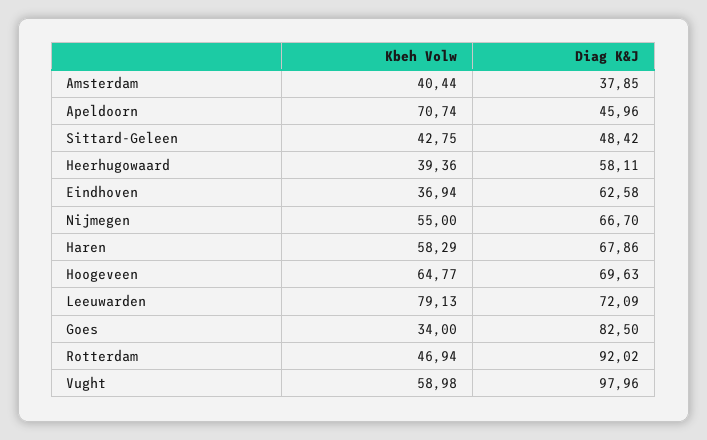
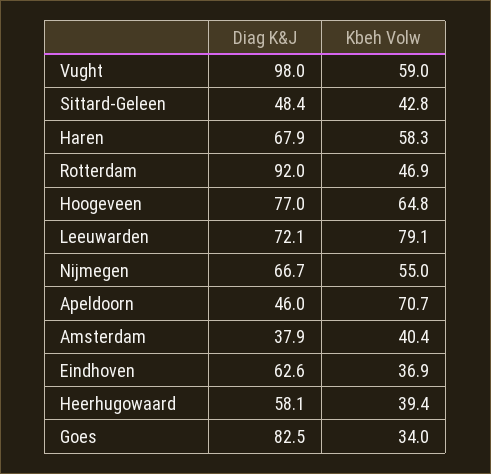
  {
    "Kbeh Volw": {
      "Amsterdam": 40.44,
      "Apeldoorn": 70.74,
      "Sittard-Geleen": 42.75,
      "Heerhugowaard": 39.36,
      "Eindhoven": 36.94,
      "Nijmegen": 55,
      "Haren": 58.29,
      "Hoogeveen": 64.77,
      "Leeuwarden": 79.13,
      "Goes": 34,
      "Rotterdam": 46.94,
      "Vught": 58.98
    },
    "Diag K&J": {
      "Amsterdam": 37.85,
      "Apeldoorn": 45.96,
      "Sittard-Geleen": 48.42,
      "Heerhugowaard": 58.11,
      "Eindhoven": 62.58,
      "Nijmegen": 66.7,
      "Haren": 67.86,
-     "Hoogeveen": 69.63,
+     "Hoogeveen": 77,
      "Leeuwarden": 72.09,
      "Goes": 82.5,
      "Rotterdam": 92.02,
      "Vught": 97.96
    }
  }

